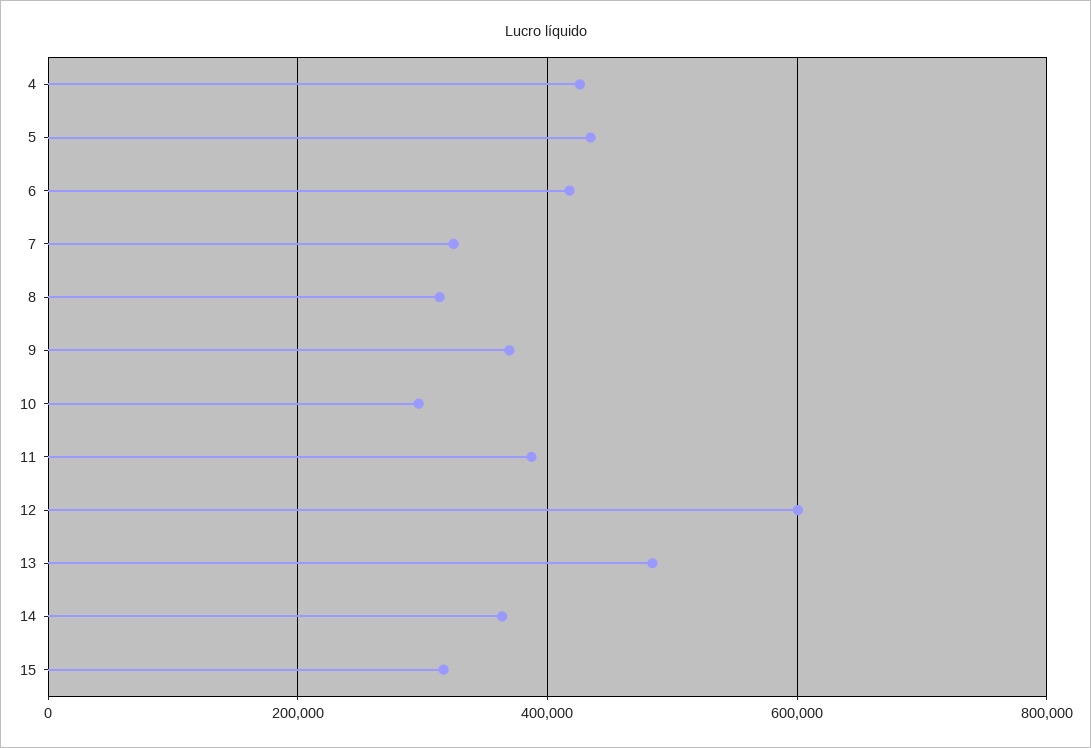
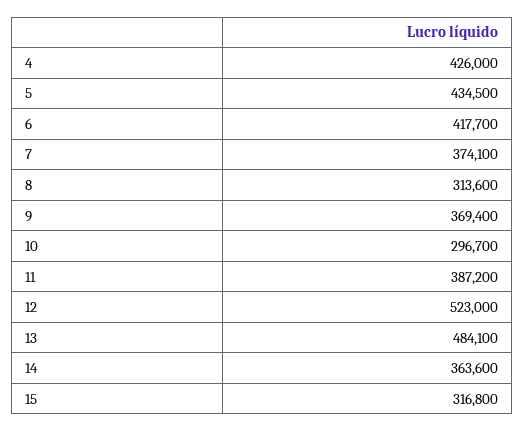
  {
    "4": 426000,
    "5": 434500,
    "6": 417700,
-   "7": 320000,
+   "7": 374100,
    "8": 313600,
    "9": 369400,
    "10": 296700,
    "11": 387200,
-   "12": 600000,
+   "12": 523000,
    "13": 484100,
    "14": 363600,
    "15": 316800
  }

